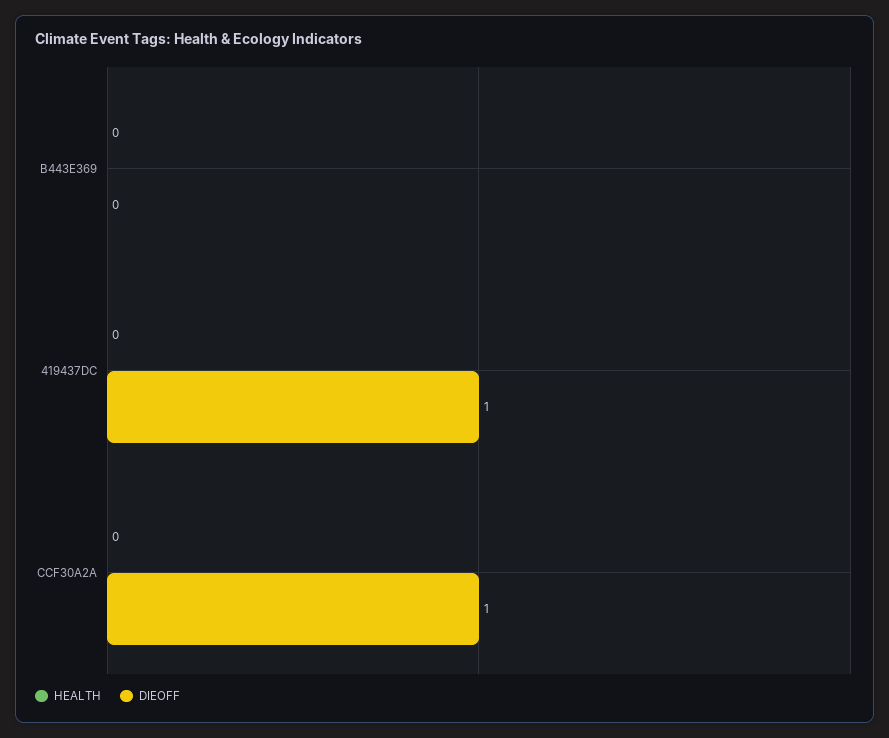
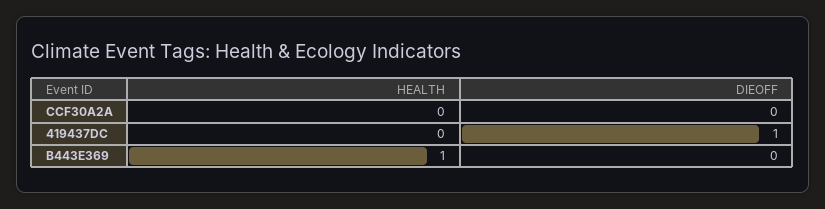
  {
    "HEALTH": {
-     "B443E369": 0,
+     "B443E369": 1,
      "419437DC": 0,
      "CCF30A2A": 0
    },
    "DIEOFF": {
      "B443E369": 0,
      "419437DC": 1,
-     "CCF30A2A": 1
+     "CCF30A2A": 0
    }
  }

